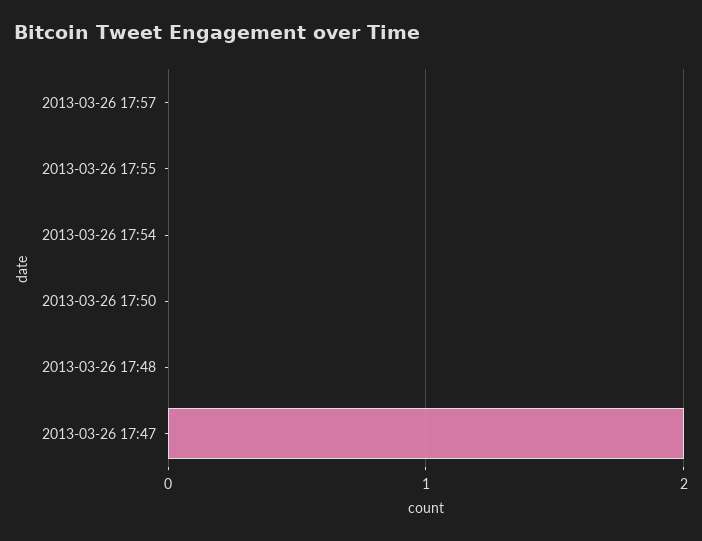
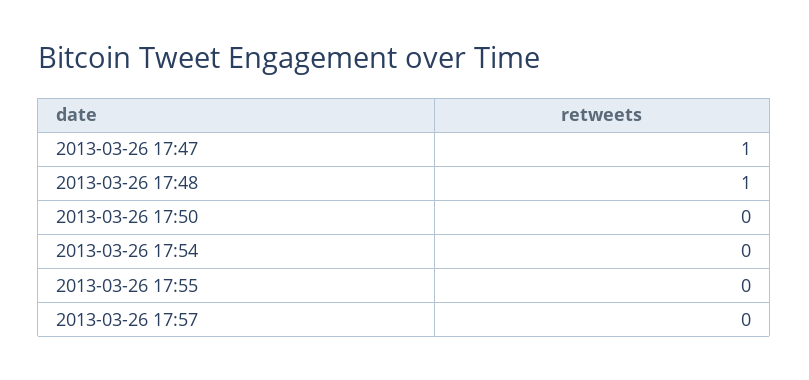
  {
    "2013-03-26 17:57": 0,
    "2013-03-26 17:55": 0,
    "2013-03-26 17:54": 0,
    "2013-03-26 17:50": 0,
-   "2013-03-26 17:48": 0,
+   "2013-03-26 17:48": 1,
-   "2013-03-26 17:47": 2
+   "2013-03-26 17:47": 1
  }

